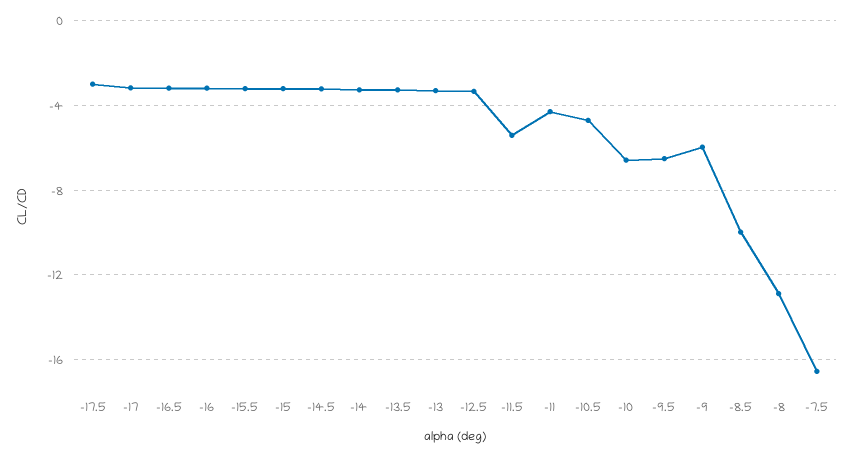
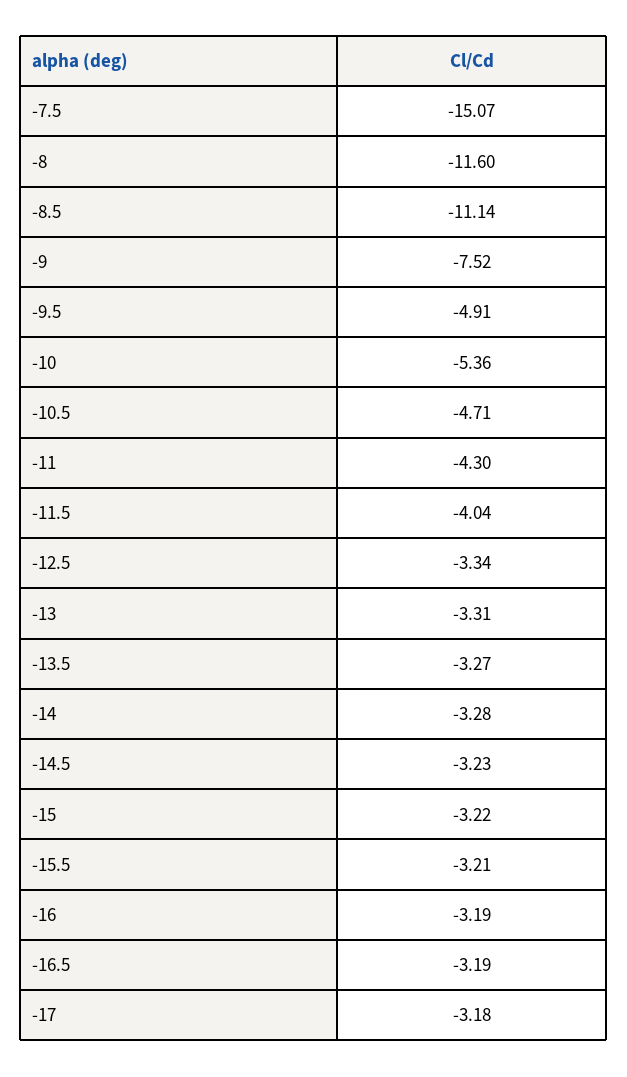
  {
-   "-17.5": -3,
    "-17": -3.18,
    "-16.5": -3.19,
    "-16": -3.19,
    "-15.5": -3.21,
    "-15": -3.22,
    "-14.5": -3.23,
    "-14": -3.28,
    "-13.5": -3.27,
    "-13": -3.31,
    "-12.5": -3.34,
-   "-11.5": -5.5,
+   "-11.5": -4.04,
    "-11": -4.3,
    "-10.5": -4.71,
-   "-10": -6.5,
+   "-10": -5.36,
-   "-9.5": -6.5,
+   "-9.5": -4.91,
-   "-9": -6,
+   "-9": -7.52,
-   "-8.5": -10,
+   "-8.5": -11.14,
-   "-8": -13,
+   "-8": -11.6,
-   "-7.5": -16.5
+   "-7.5": -15.07
  }

